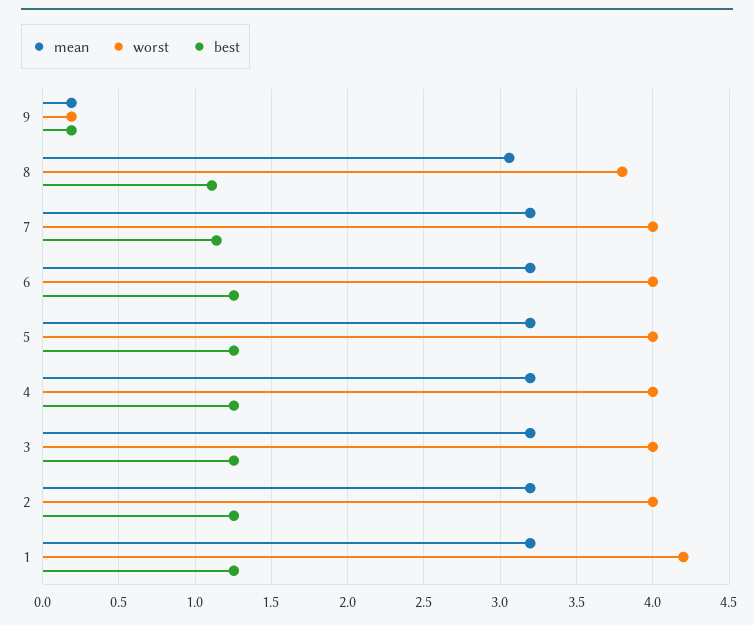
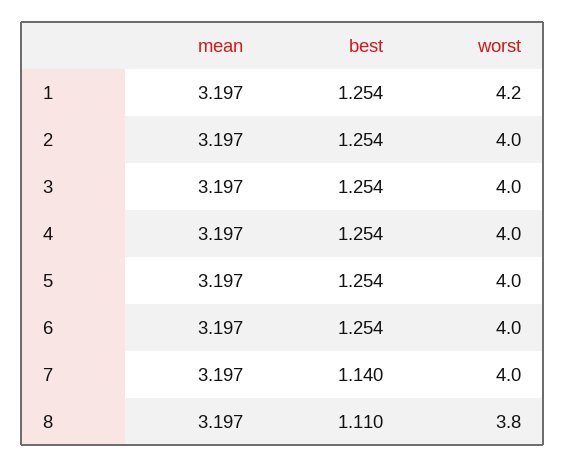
  {
    "mean": {
-     "9": 0.2,
-     "8": 3.05,
+     "8": 3.197,
      "7": 3.197,
      "6": 3.197,
      "5": 3.197,
      "4": 3.197,
      "3": 3.197,
      "2": 3.197,
      "1": 3.197
    },
    "worst": {
-     "9": 0.2,
      "8": 3.8,
      "7": 4,
      "6": 4,
      "5": 4,
      "4": 4,
      "3": 4,
      "2": 4,
      "1": 4.2
    },
    "best": {
-     "9": 0.2,
      "8": 1.11,
      "7": 1.14,
      "6": 1.254,
      "5": 1.254,
      "4": 1.254,
      "3": 1.254,
      "2": 1.254,
      "1": 1.254
    }
  }

